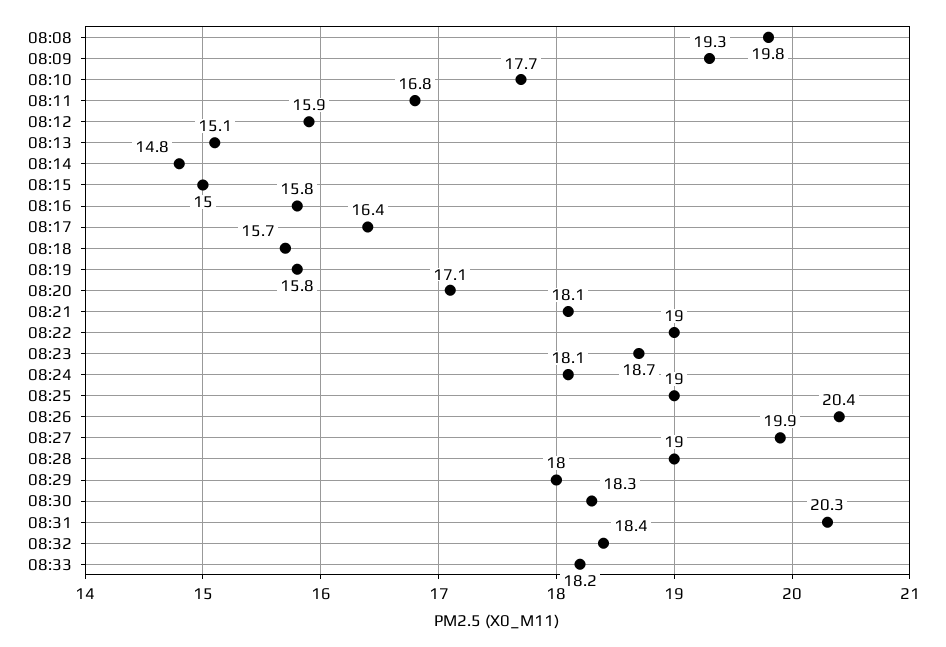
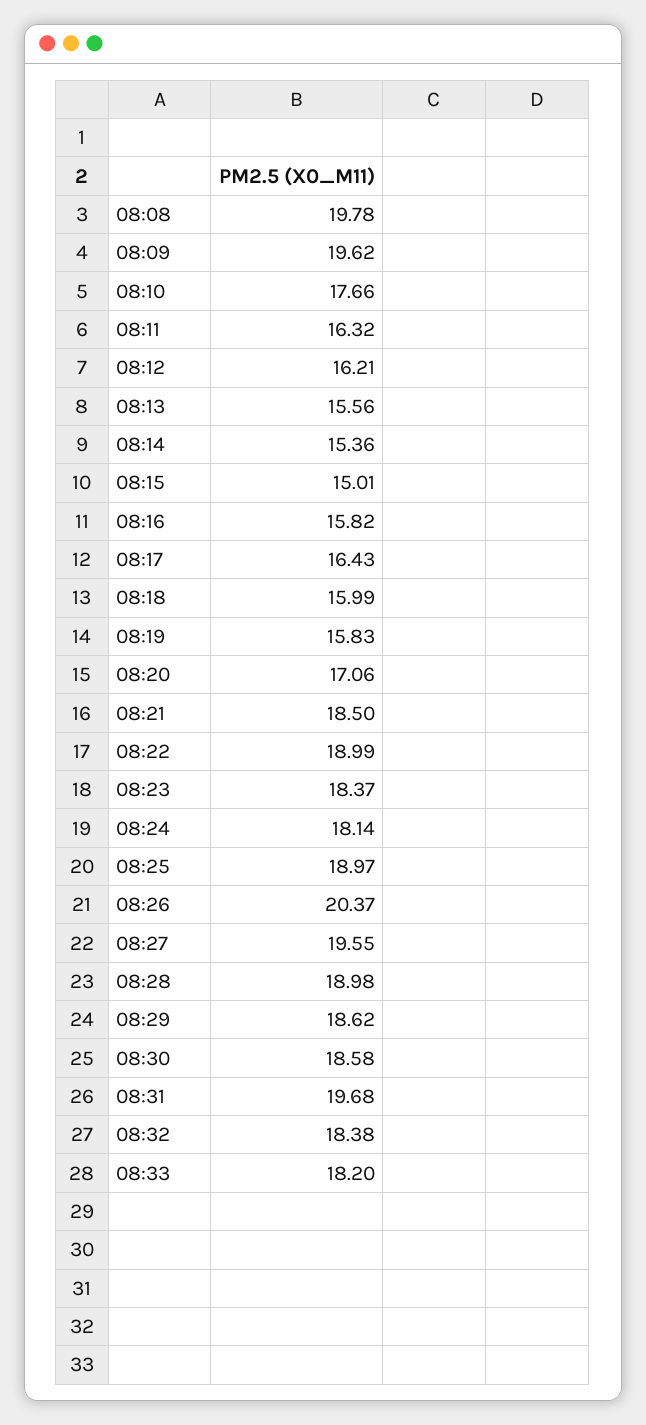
  {
    "08:08": 19.78,
-   "08:09": 19.3,
+   "08:09": 19.62,
    "08:10": 17.66,
-   "08:11": 16.8,
+   "08:11": 16.32,
-   "08:12": 15.9,
+   "08:12": 16.21,
-   "08:13": 15.1,
+   "08:13": 15.56,
-   "08:14": 14.8,
+   "08:14": 15.36,
    "08:15": 15.01,
    "08:16": 15.82,
    "08:17": 16.43,
-   "08:18": 15.7,
+   "08:18": 15.99,
    "08:19": 15.83,
    "08:20": 17.06,
-   "08:21": 18.1,
+   "08:21": 18.5,
    "08:22": 18.99,
-   "08:23": 18.7,
+   "08:23": 18.37,
    "08:24": 18.14,
    "08:25": 18.97,
    "08:26": 20.37,
-   "08:27": 19.9,
+   "08:27": 19.55,
    "08:28": 18.98,
-   "08:29": 18,
+   "08:29": 18.62,
-   "08:30": 18.3,
+   "08:30": 18.58,
-   "08:31": 20.3,
+   "08:31": 19.68,
    "08:32": 18.38,
    "08:33": 18.2
  }

